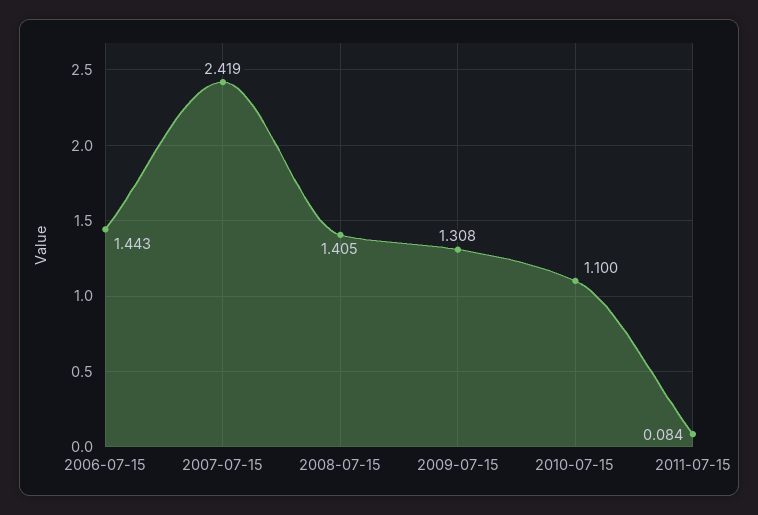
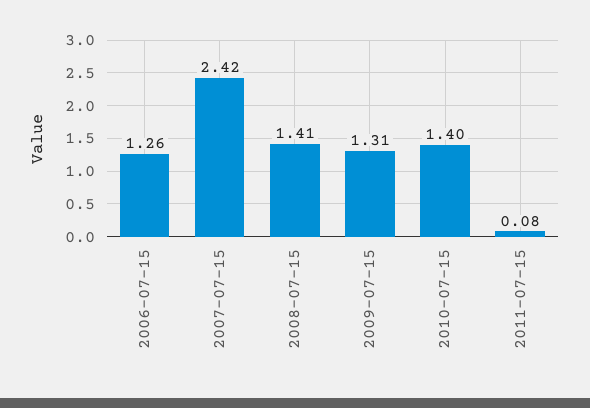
  {
-   "2006-07-15": 1.443,
+   "2006-07-15": 1.26,
    "2007-07-15": 2.419,
    "2008-07-15": 1.405,
    "2009-07-15": 1.308,
-   "2010-07-15": 1.1,
+   "2010-07-15": 1.4,
    "2011-07-15": 0.084
  }

